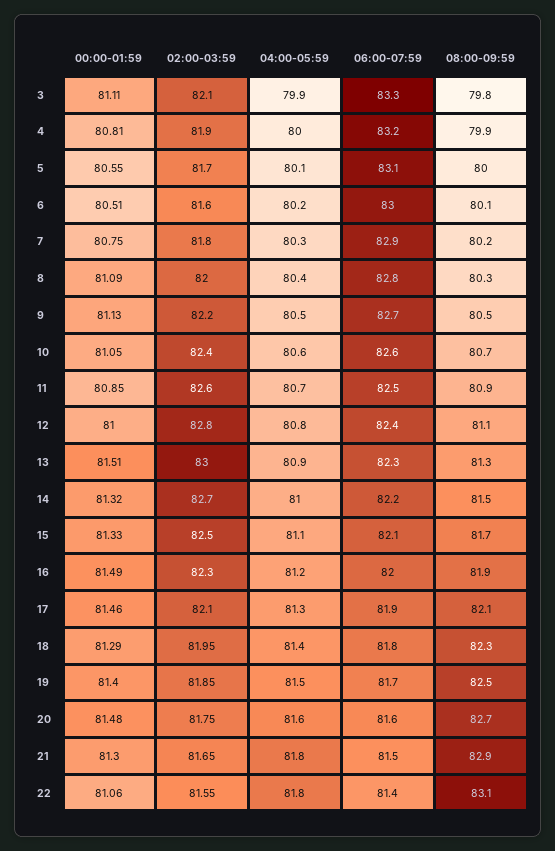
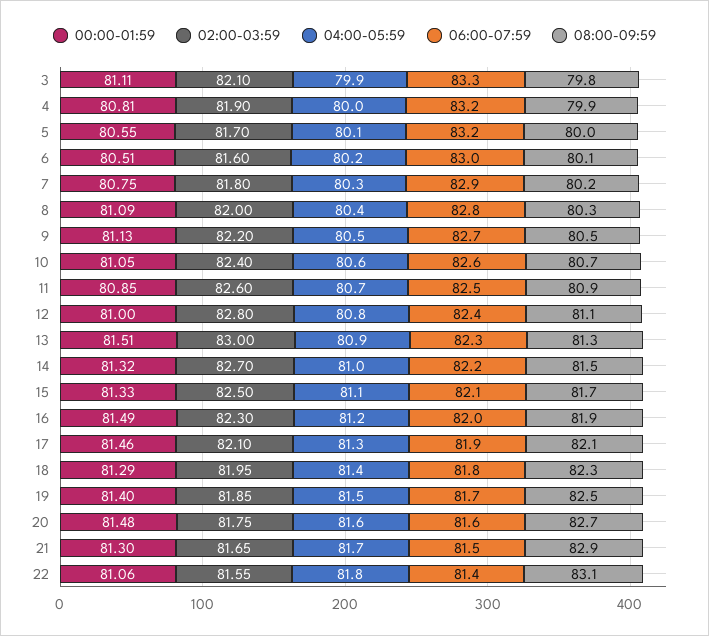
  {
    "00:00-01:59": {
      "3": 81.11,
      "4": 80.81,
      "5": 80.55,
      "6": 80.51,
      "7": 80.75,
      "8": 81.09,
      "9": 81.13,
      "10": 81.05,
      "11": 80.85,
      "12": 81,
      "13": 81.51,
      "14": 81.32,
      "15": 81.33,
      "16": 81.49,
      "17": 81.46,
      "18": 81.29,
      "19": 81.4,
      "20": 81.48,
      "21": 81.3,
      "22": 81.06
    },
    "02:00-03:59": {
      "3": 82.1,
      "4": 81.9,
      "5": 81.7,
      "6": 81.6,
      "7": 81.8,
      "8": 82,
      "9": 82.2,
      "10": 82.4,
      "11": 82.6,
      "12": 82.8,
      "13": 83,
      "14": 82.7,
      "15": 82.5,
      "16": 82.3,
      "17": 82.1,
      "18": 81.95,
      "19": 81.85,
      "20": 81.75,
      "21": 81.65,
      "22": 81.55
    },
    "04:00-05:59": {
      "3": 79.9,
      "4": 80,
      "5": 80.1,
      "6": 80.2,
      "7": 80.3,
      "8": 80.4,
      "9": 80.5,
      "10": 80.6,
      "11": 80.7,
      "12": 80.8,
      "13": 80.9,
      "14": 81,
      "15": 81.1,
      "16": 81.2,
      "17": 81.3,
      "18": 81.4,
      "19": 81.5,
      "20": 81.6,
-     "21": 81.8,
+     "21": 81.7,
      "22": 81.8
    },
    "06:00-07:59": {
      "3": 83.3,
      "4": 83.2,
-     "5": 83.1,
+     "5": 83.2,
      "6": 83,
      "7": 82.9,
      "8": 82.8,
      "9": 82.7,
      "10": 82.6,
      "11": 82.5,
      "12": 82.4,
      "13": 82.3,
      "14": 82.2,
      "15": 82.1,
      "16": 82,
      "17": 81.9,
      "18": 81.8,
      "19": 81.7,
      "20": 81.6,
      "21": 81.5,
      "22": 81.4
    },
    "08:00-09:59": {
      "3": 79.8,
      "4": 79.9,
      "5": 80,
      "6": 80.1,
      "7": 80.2,
      "8": 80.3,
      "9": 80.5,
      "10": 80.7,
      "11": 80.9,
      "12": 81.1,
      "13": 81.3,
      "14": 81.5,
      "15": 81.7,
      "16": 81.9,
      "17": 82.1,
      "18": 82.3,
      "19": 82.5,
      "20": 82.7,
      "21": 82.9,
      "22": 83.1
    }
  }

